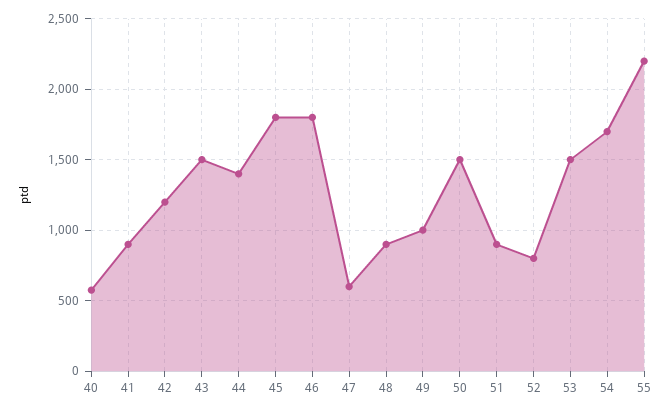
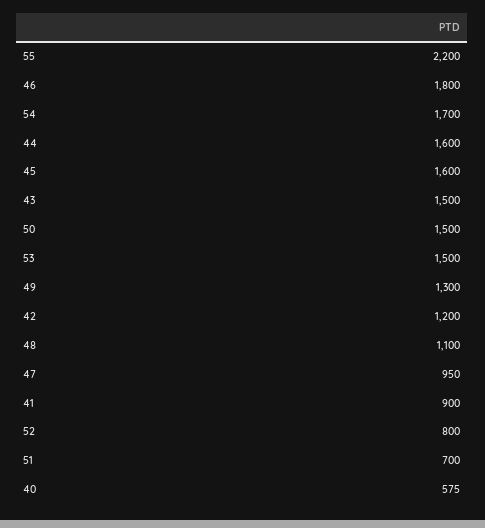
  {
    "40": 575,
    "41": 900,
    "42": 1200,
    "43": 1500,
-   "44": 1400,
+   "44": 1600,
-   "45": 1800,
+   "45": 1600,
    "46": 1800,
-   "47": 600,
+   "47": 950,
-   "48": 900,
+   "48": 1100,
-   "49": 1000,
+   "49": 1300,
    "50": 1500,
-   "51": 900,
+   "51": 700,
    "52": 800,
    "53": 1500,
    "54": 1700,
    "55": 2200
  }

